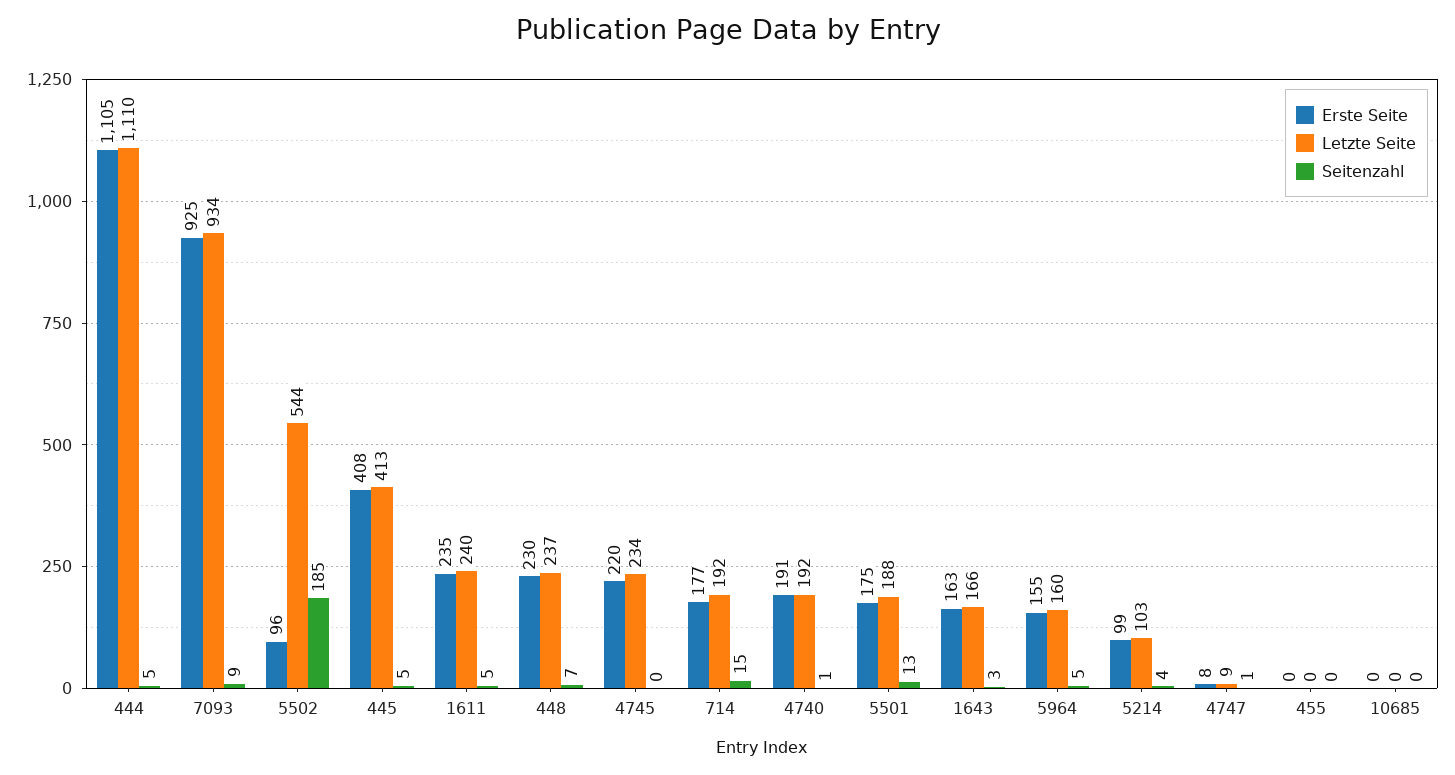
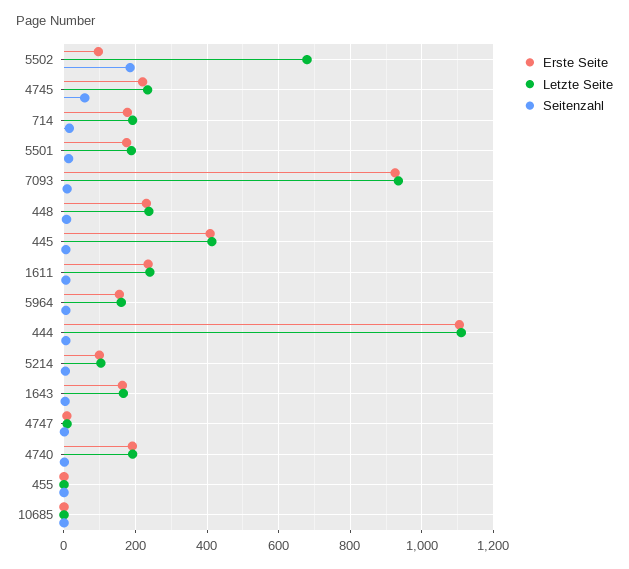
  {
    "Erste Seite": {
      "444": 1105,
      "7093": 925,
      "5502": 96,
      "445": 408,
      "1611": 235,
      "448": 230,
      "4745": 220,
      "714": 177,
      "4740": 191,
      "5501": 175,
      "1643": 163,
      "5964": 155,
      "5214": 99,
      "4747": 8,
      "455": 0,
      "10685": 0
    },
    "Letzte Seite": {
      "444": 1110,
      "7093": 934,
-     "5502": 544,
+     "5502": 680,
      "445": 413,
      "1611": 240,
      "448": 237,
      "4745": 234,
      "714": 192,
      "4740": 192,
      "5501": 188,
      "1643": 166,
      "5964": 160,
      "5214": 103,
      "4747": 9,
      "455": 0,
      "10685": 0
    },
    "Seitenzahl": {
      "444": 5,
      "7093": 9,
      "5502": 185,
      "445": 5,
      "1611": 5,
      "448": 7,
-     "4745": 0,
+     "4745": 60,
      "714": 15,
      "4740": 1,
      "5501": 13,
      "1643": 3,
      "5964": 5,
      "5214": 4,
      "4747": 1,
      "455": 0,
      "10685": 0
    }
  }

